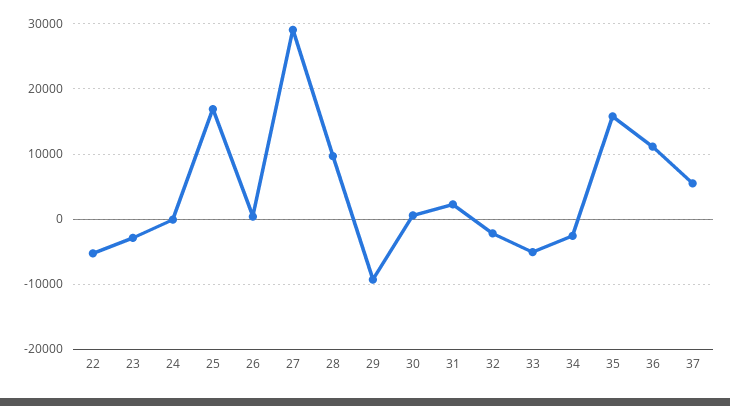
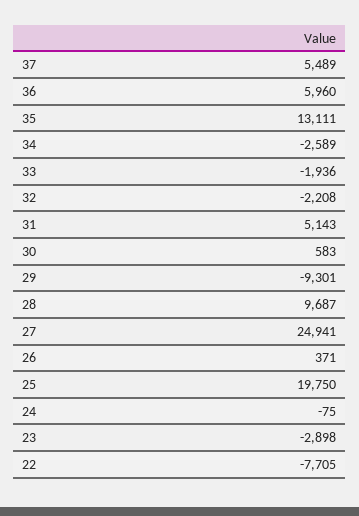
  {
-   "22": -5000,
+   "22": -7705,
    "23": -2898,
    "24": -75,
-   "25": 17000,
+   "25": 19750,
    "26": 371,
-   "27": 29000,
+   "27": 24941,
    "28": 9687,
    "29": -9301,
    "30": 583,
-   "31": 2000,
+   "31": 5143,
    "32": -2208,
-   "33": -5000,
+   "33": -1936,
    "34": -2589,
-   "35": 16000,
+   "35": 13111,
-   "36": 11000,
+   "36": 5960,
    "37": 5489
  }

